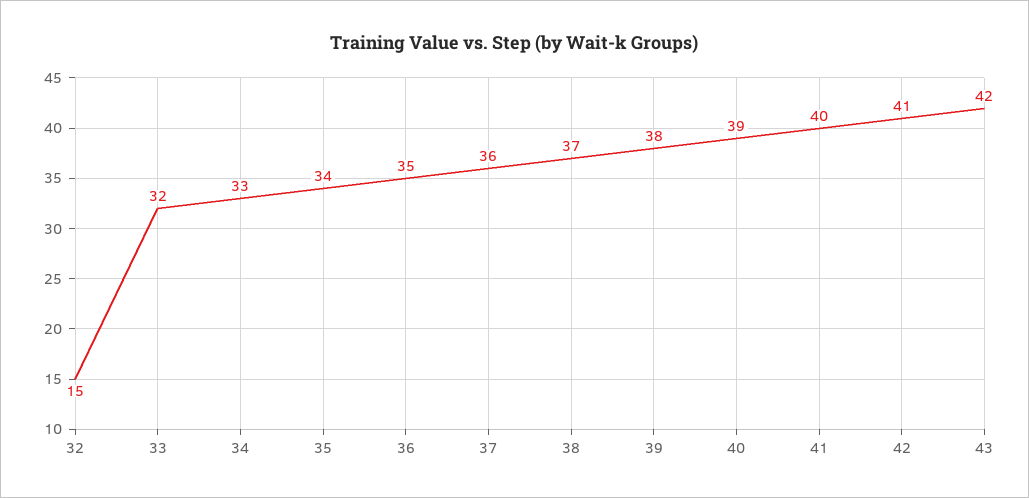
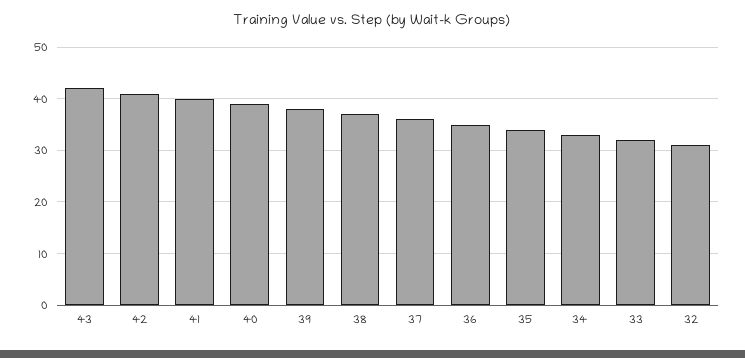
  {
-   "32": 15,
+   "32": 30,
    "33": 32,
    "34": 33,
    "35": 34,
    "36": 35,
    "37": 36,
    "38": 37,
    "39": 38,
    "40": 39,
    "41": 40,
    "42": 41,
    "43": 42
  }

